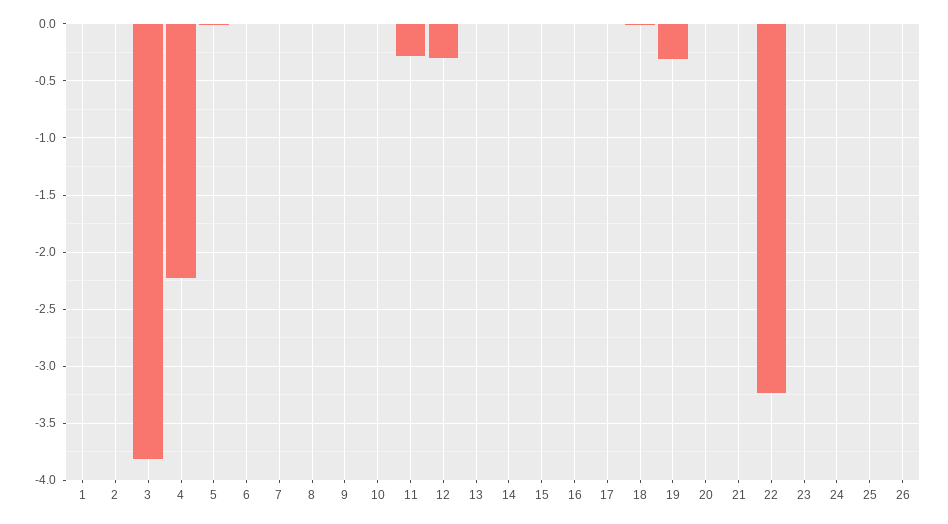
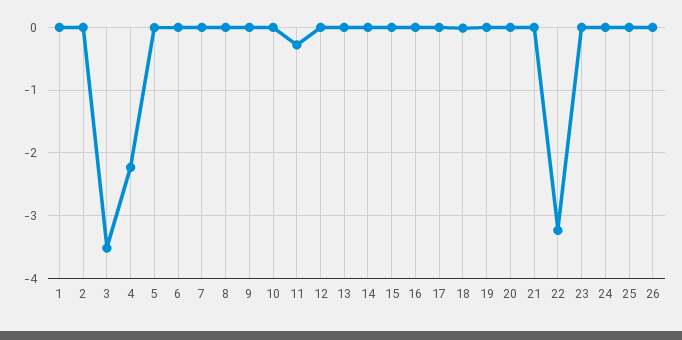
  {
    "1": 0,
    "2": 0,
-   "3": -3.8,
+   "3": -3.5,
    "4": -2.2,
    "5": 0,
    "6": 0,
    "7": 0,
    "8": 0,
    "9": 0,
    "10": 0,
    "11": -0.3,
-   "12": -0.3,
+   "12": 0,
    "13": 0,
    "14": 0,
    "15": 0,
    "16": 0,
    "17": 0,
    "18": 0,
-   "19": -0.3,
+   "19": 0,
    "20": 0,
    "21": 0,
    "22": -3.2,
    "23": 0,
    "24": 0,
    "25": 0,
    "26": 0
  }

